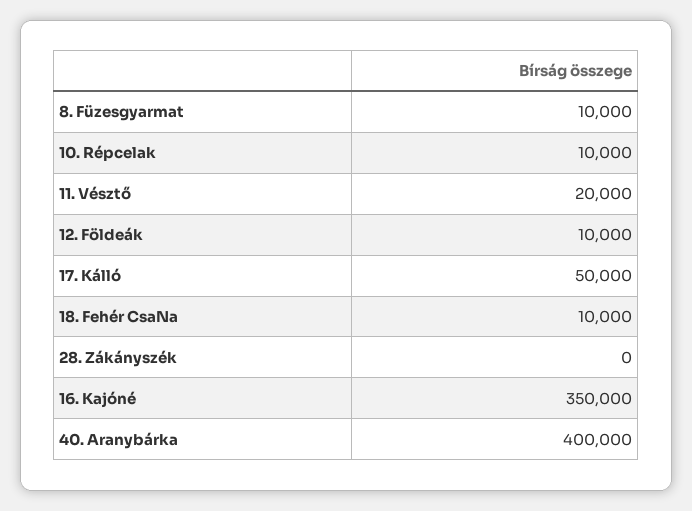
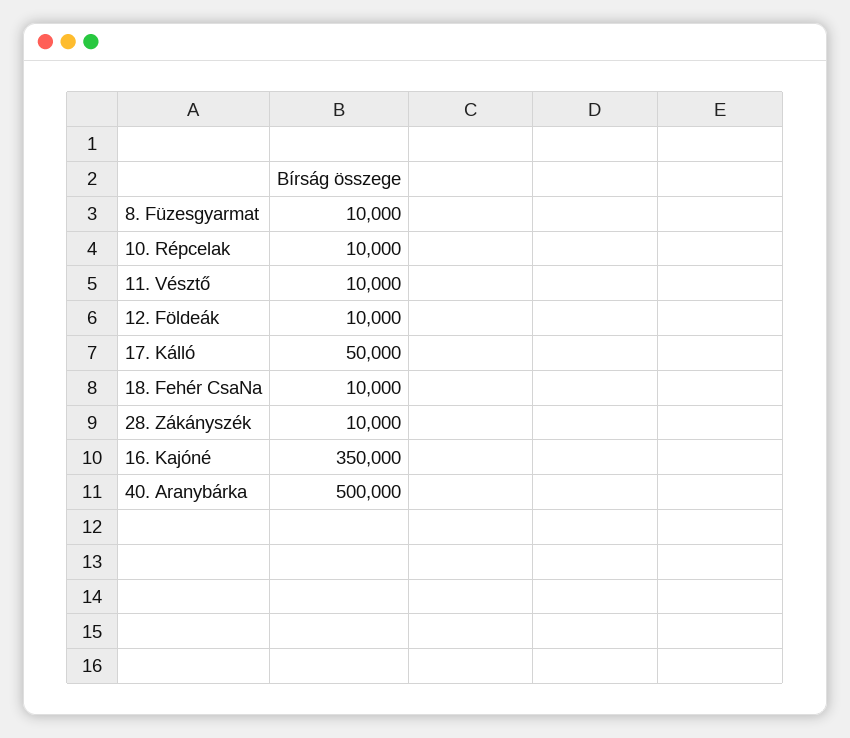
  {
    "8. Füzesgyarmat": 10000,
    "10. Répcelak": 10000,
-   "11. Vésztő": 20000,
+   "11. Vésztő": 10000,
    "12. Földeák": 10000,
    "17. Kálló": 50000,
    "18. Fehér CsaNa": 10000,
-   "28. Zákányszék": 0,
+   "28. Zákányszék": 10000,
    "16. Kajóné": 350000,
-   "40. Aranybárka": 400000
+   "40. Aranybárka": 500000
  }

